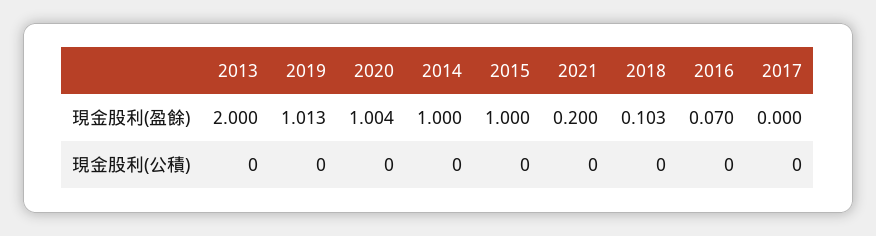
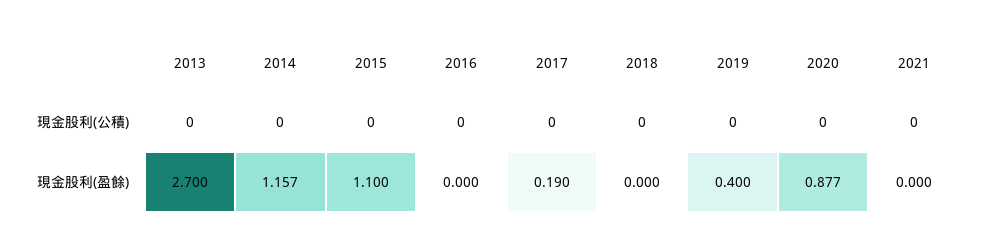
  {
    "2013": {
-     "現金股利(盈餘)": 2,
+     "現金股利(盈餘)": 2.7,
      "現金股利(公積)": 0
    },
    "2019": {
-     "現金股利(盈餘)": 1.013,
+     "現金股利(盈餘)": 0.4,
      "現金股利(公積)": 0
    },
    "2020": {
-     "現金股利(盈餘)": 1.004,
+     "現金股利(盈餘)": 0.877,
      "現金股利(公積)": 0
    },
    "2014": {
-     "現金股利(盈餘)": 1,
+     "現金股利(盈餘)": 1.157,
      "現金股利(公積)": 0
    },
    "2015": {
-     "現金股利(盈餘)": 1,
+     "現金股利(盈餘)": 1.1,
      "現金股利(公積)": 0
    },
    "2021": {
-     "現金股利(盈餘)": 0.2,
+     "現金股利(盈餘)": 0,
      "現金股利(公積)": 0
    },
    "2018": {
-     "現金股利(盈餘)": 0.103,
+     "現金股利(盈餘)": 0,
      "現金股利(公積)": 0
    },
    "2016": {
-     "現金股利(盈餘)": 0.07,
+     "現金股利(盈餘)": 0,
      "現金股利(公積)": 0
    },
    "2017": {
-     "現金股利(盈餘)": 0,
+     "現金股利(盈餘)": 0.19,
      "現金股利(公積)": 0
    }
  }

